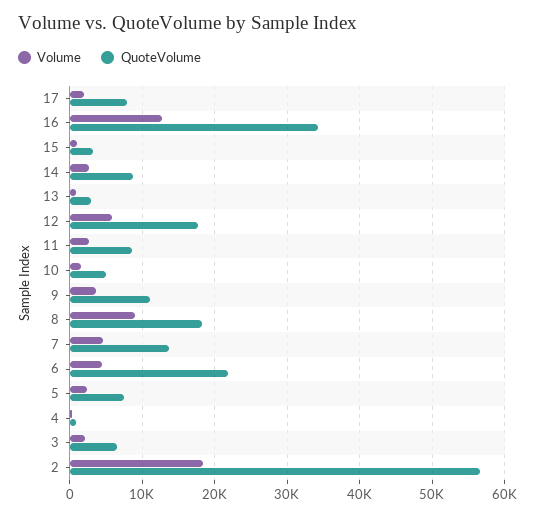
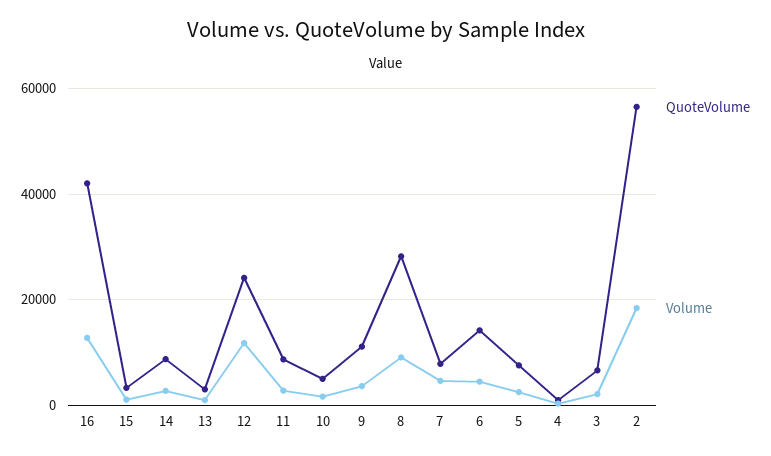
  {
    "Volume": {
-     "17": 2000,
      "16": 13000,
      "15": 1000,
      "14": 3000,
      "13": 1000,
-     "12": 6000,
+     "12": 12000,
      "11": 3000,
      "10": 2000,
      "9": 4000,
      "8": 9000,
      "7": 5000,
      "6": 4000,
      "5": 2000,
      "4": 0,
      "3": 2000,
      "2": 18000
    },
    "QuoteVolume": {
-     "17": 8000,
-     "16": 34000,
+     "16": 42000,
      "15": 3000,
      "14": 9000,
      "13": 3000,
-     "12": 18000,
+     "12": 24000,
      "11": 9000,
      "10": 5000,
      "9": 11000,
-     "8": 18000,
+     "8": 28000,
-     "7": 14000,
+     "7": 8000,
-     "6": 22000,
+     "6": 14000,
      "5": 8000,
      "4": 1000,
      "3": 7000,
      "2": 57000
    }
  }

